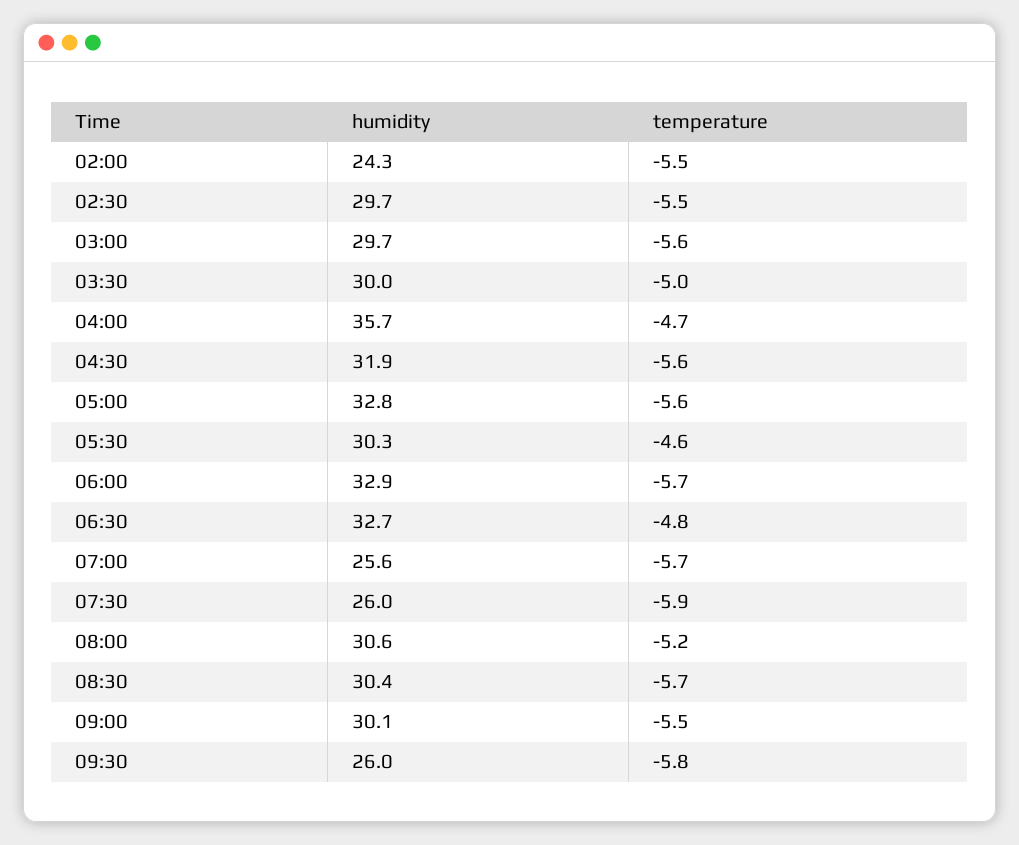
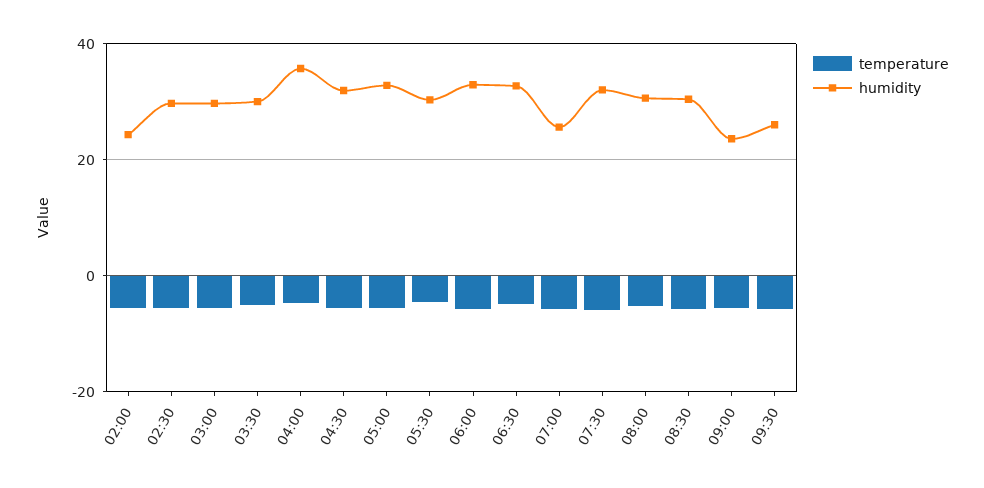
  {
    "humidity": {
      "02:00": 24.3,
      "02:30": 29.7,
      "03:00": 29.7,
      "03:30": 30,
      "04:00": 35.7,
      "04:30": 31.9,
      "05:00": 32.8,
      "05:30": 30.3,
      "06:00": 32.9,
      "06:30": 32.7,
      "07:00": 25.6,
-     "07:30": 26,
+     "07:30": 32,
      "08:00": 30.6,
      "08:30": 30.4,
-     "09:00": 30.1,
+     "09:00": 24,
      "09:30": 26
    },
    "temperature": {
      "02:00": -5.5,
      "02:30": -5.5,
      "03:00": -5.6,
      "03:30": -5,
      "04:00": -4.7,
      "04:30": -5.6,
      "05:00": -5.6,
      "05:30": -4.6,
      "06:00": -5.7,
      "06:30": -4.8,
      "07:00": -5.7,
      "07:30": -5.9,
      "08:00": -5.2,
      "08:30": -5.7,
      "09:00": -5.5,
      "09:30": -5.8
    }
  }

